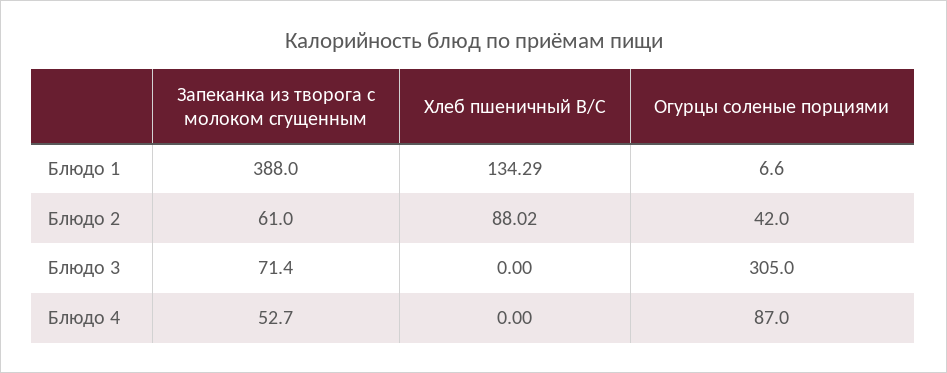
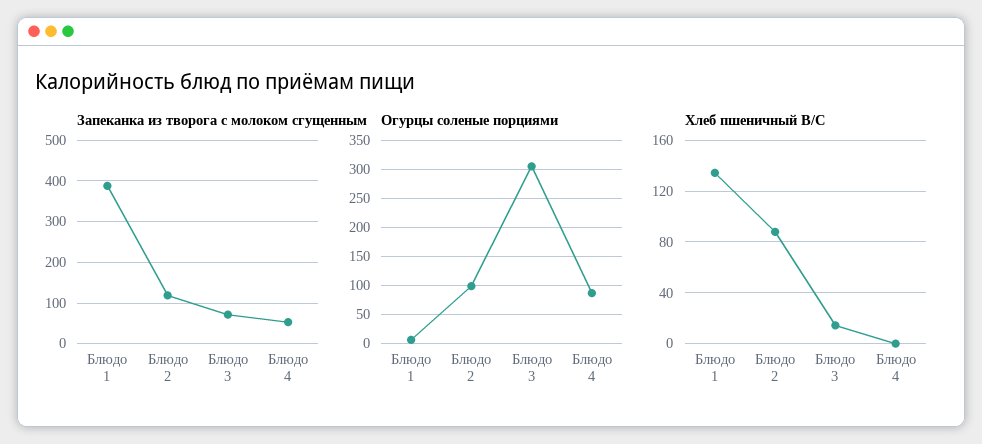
  {
    "Запеканка из творога с молоком сгущенным": {
      "Блюдо 1": 388,
-     "Блюдо 2": 61,
+     "Блюдо 2": 120,
      "Блюдо 3": 71.4,
      "Блюдо 4": 52.7
    },
    "Хлеб пшеничный В/С": {
      "Блюдо 1": 134.29,
      "Блюдо 2": 88.02,
-     "Блюдо 3": 0,
+     "Блюдо 3": 15,
      "Блюдо 4": 0
    },
    "Огурцы соленые порциями": {
      "Блюдо 1": 6.6,
-     "Блюдо 2": 42,
+     "Блюдо 2": 100,
      "Блюдо 3": 305,
      "Блюдо 4": 87
    }
  }

